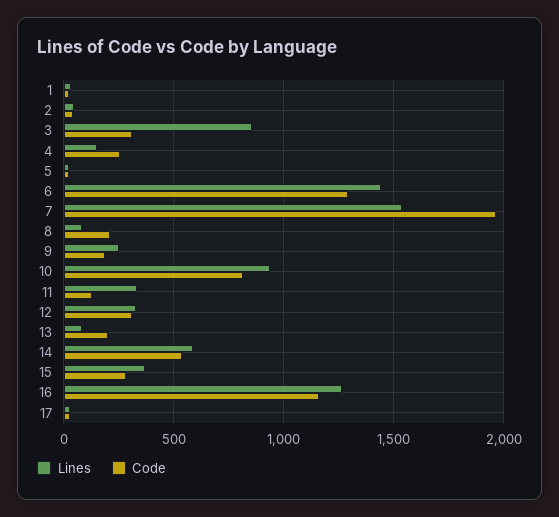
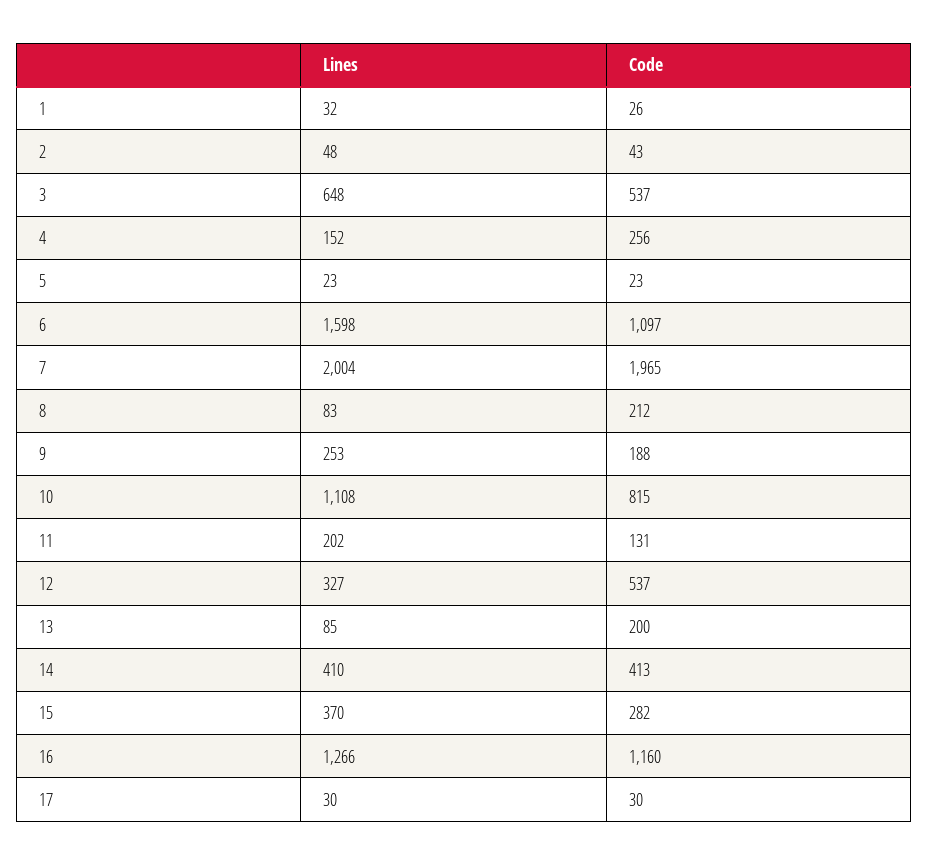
  {
    "Lines": {
      "1": 32,
      "2": 48,
-     "3": 850,
+     "3": 648,
      "4": 152,
      "5": 23,
-     "6": 1450,
+     "6": 1598,
-     "7": 1550,
+     "7": 2004,
      "8": 83,
      "9": 253,
-     "10": 950,
+     "10": 1108,
-     "11": 350,
+     "11": 202,
      "12": 327,
      "13": 85,
-     "14": 600,
+     "14": 410,
      "15": 370,
      "16": 1266,
      "17": 30
    },
    "Code": {
      "1": 26,
      "2": 43,
-     "3": 300,
+     "3": 537,
      "4": 256,
      "5": 23,
-     "6": 1300,
+     "6": 1097,
      "7": 1965,
      "8": 212,
      "9": 188,
      "10": 815,
      "11": 131,
-     "12": 300,
+     "12": 537,
      "13": 200,
-     "14": 550,
+     "14": 413,
      "15": 282,
      "16": 1160,
      "17": 30
    }
  }

